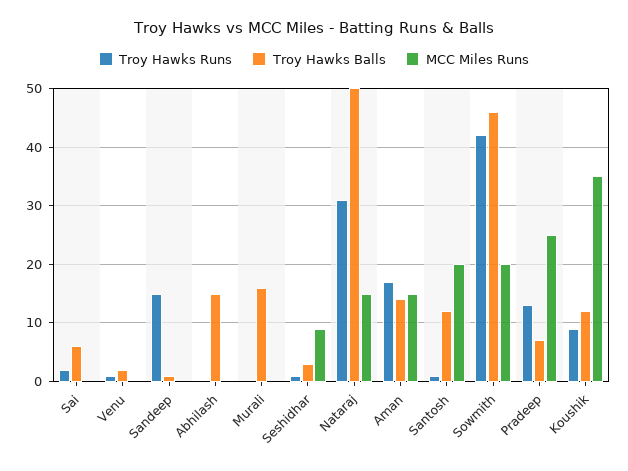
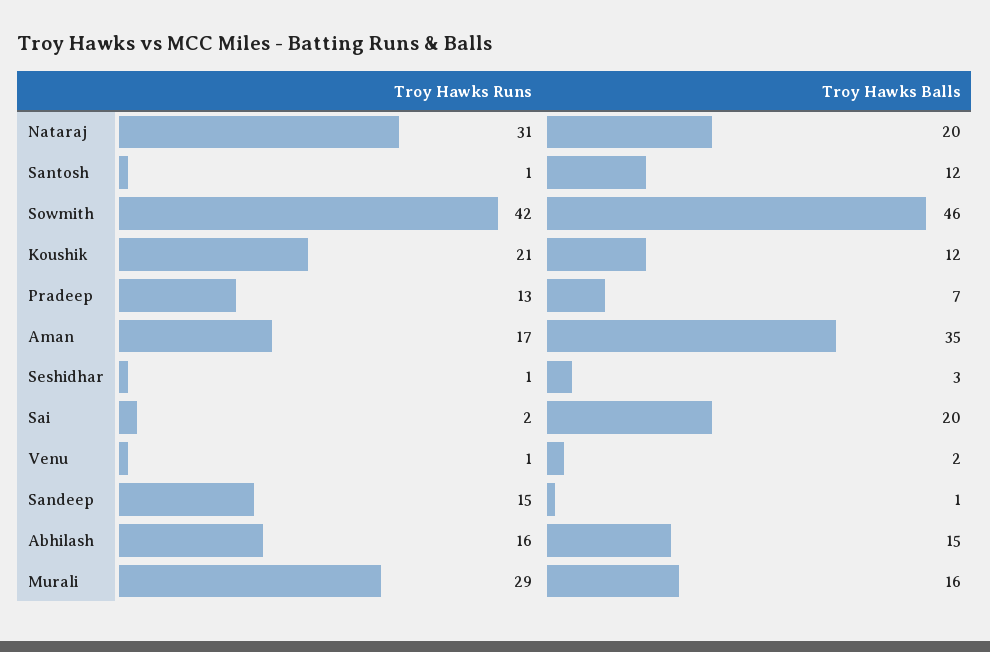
  {
    "Troy Hawks Runs": {
      "Sai": 2,
      "Venu": 1,
      "Sandeep": 15,
-     "Abhilash": 0,
+     "Abhilash": 16,
-     "Murali": 0,
+     "Murali": 29,
      "Seshidhar": 1,
      "Nataraj": 31,
      "Aman": 17,
      "Santosh": 1,
      "Sowmith": 42,
      "Pradeep": 13,
-     "Koushik": 10
+     "Koushik": 21
    },
    "Troy Hawks Balls": {
-     "Sai": 5,
+     "Sai": 20,
      "Venu": 2,
      "Sandeep": 1,
      "Abhilash": 15,
      "Murali": 16,
      "Seshidhar": 3,
-     "Nataraj": 50,
+     "Nataraj": 20,
-     "Aman": 15,
+     "Aman": 35,
      "Santosh": 12,
      "Sowmith": 46,
      "Pradeep": 7,
      "Koushik": 12
-   },
+   }
-   "MCC Miles Runs": {
-     "Sai": 0,
-     "Venu": 0,
-     "Sandeep": 0,
-     "Abhilash": 0,
-     "Murali": 0,
-     "Seshidhar": 10,
-     "Nataraj": 15,
-     "Aman": 15,
-     "Santosh": 20,
-     "Sowmith": 20,
-     "Pradeep": 25,
-     "Koushik": 35
-   }
  }

